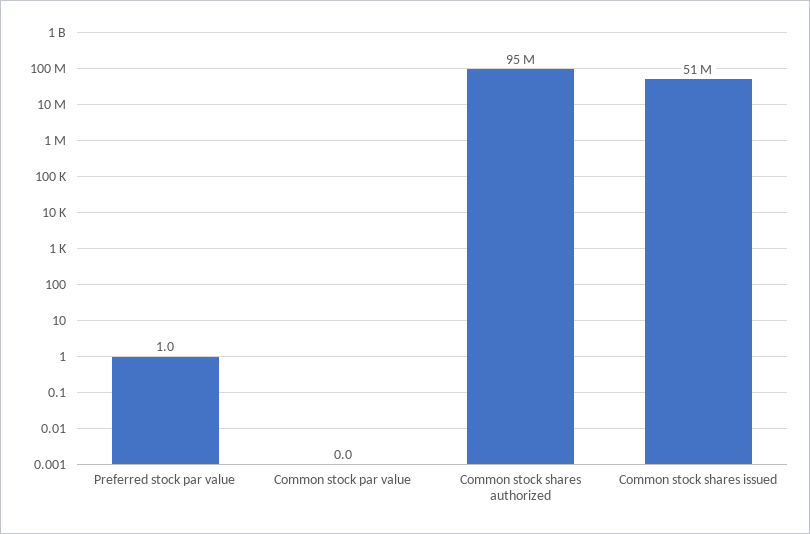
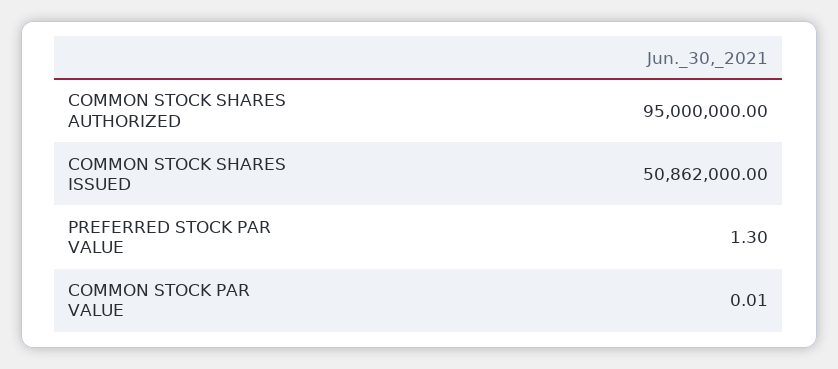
  {
-   "Preferred stock par value": 1,
+   "Preferred stock par value": 1.3,
    "Common stock par value": 0.01,
    "Common stock shares authorized": 95000000,
    "Common stock shares issued": 50862000
  }

